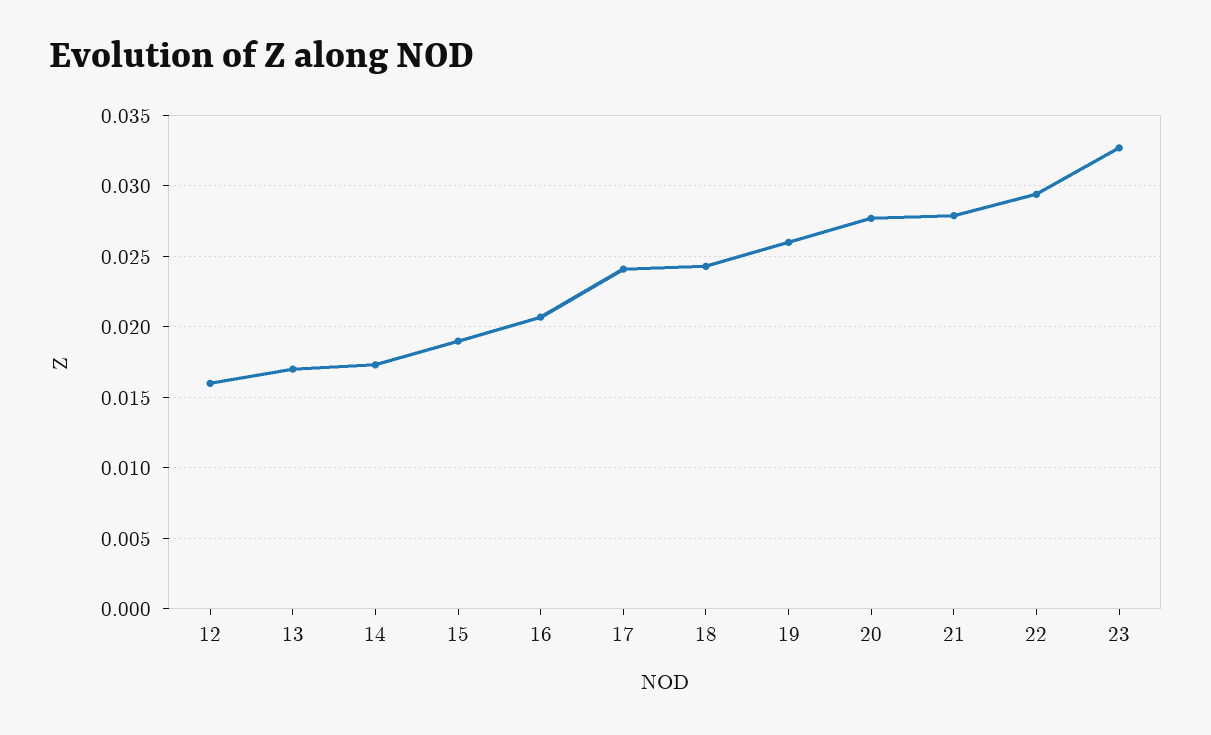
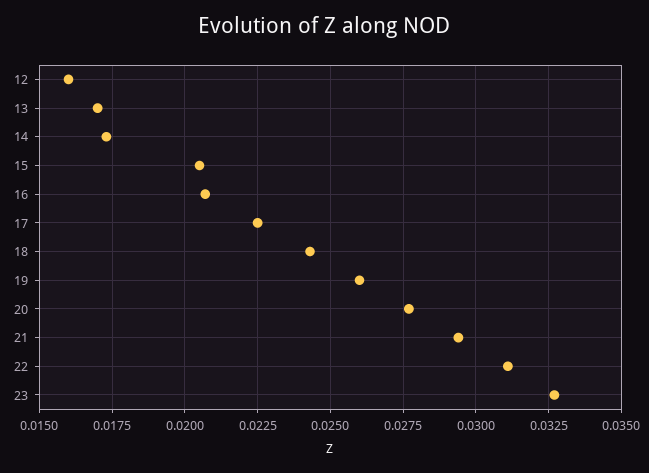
  {
    "12": 0.016,
    "13": 0.017,
    "14": 0.0175,
-   "15": 0.019,
+   "15": 0.0205,
    "16": 0.0205,
-   "17": 0.024,
+   "17": 0.0225,
    "18": 0.0245,
    "19": 0.026,
    "20": 0.0275,
-   "21": 0.028,
+   "21": 0.0295,
-   "22": 0.0295,
+   "22": 0.031,
    "23": 0.0325
  }

